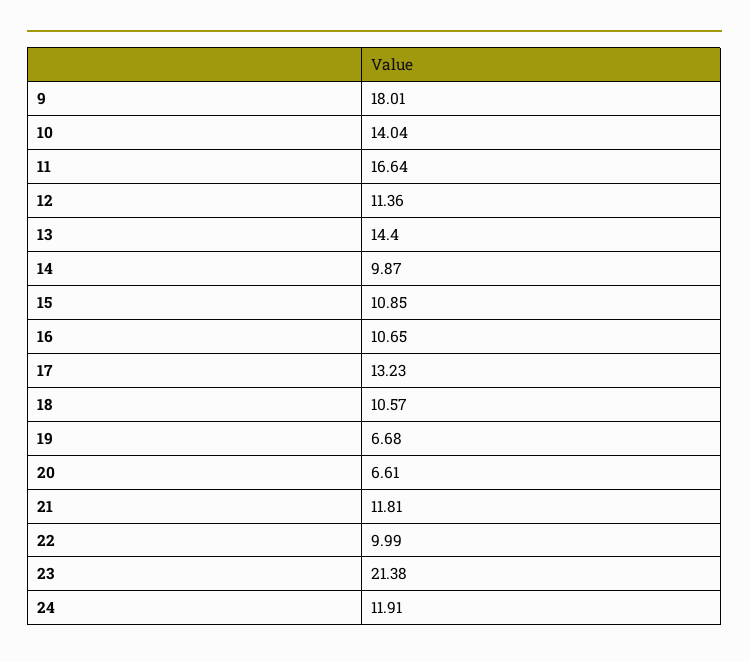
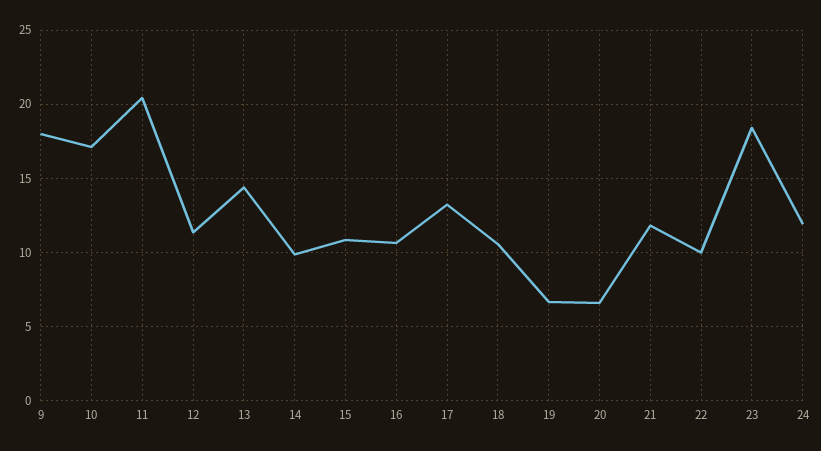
  {
    "9": 18.01,
-   "10": 14.04,
+   "10": 17,
-   "11": 16.64,
+   "11": 20.5,
    "12": 11.36,
    "13": 14.4,
    "14": 9.87,
    "15": 10.85,
    "16": 10.65,
    "17": 13.23,
    "18": 10.57,
    "19": 6.68,
    "20": 6.61,
    "21": 11.81,
    "22": 9.99,
-   "23": 21.38,
+   "23": 18.5,
    "24": 11.91
  }

